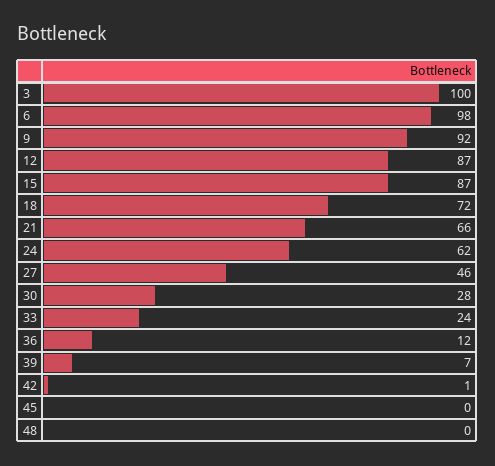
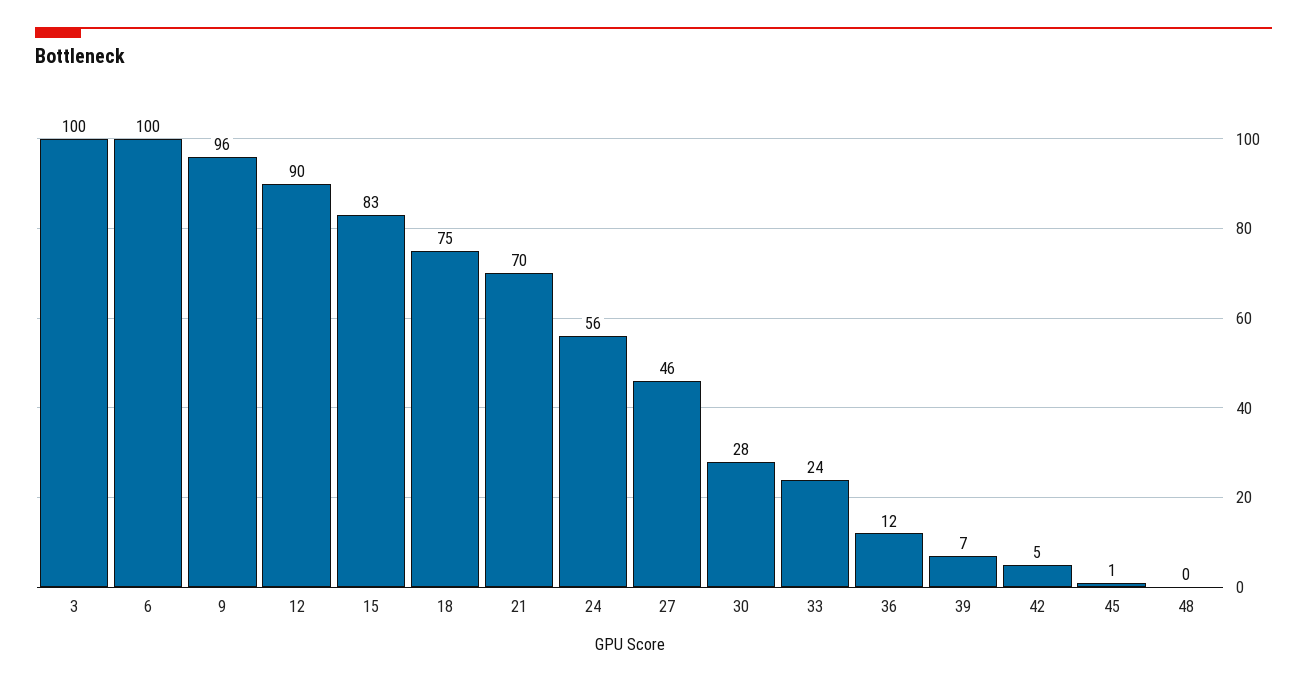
  {
    "3": 100,
-   "6": 98,
+   "6": 100,
-   "9": 92,
+   "9": 96,
-   "12": 87,
+   "12": 90,
-   "15": 87,
+   "15": 83,
-   "18": 72,
+   "18": 75,
-   "21": 66,
+   "21": 70,
-   "24": 62,
+   "24": 56,
    "27": 46,
    "30": 28,
    "33": 24,
    "36": 12,
    "39": 7,
-   "42": 1,
+   "42": 5,
-   "45": 0,
+   "45": 1,
    "48": 0
  }

